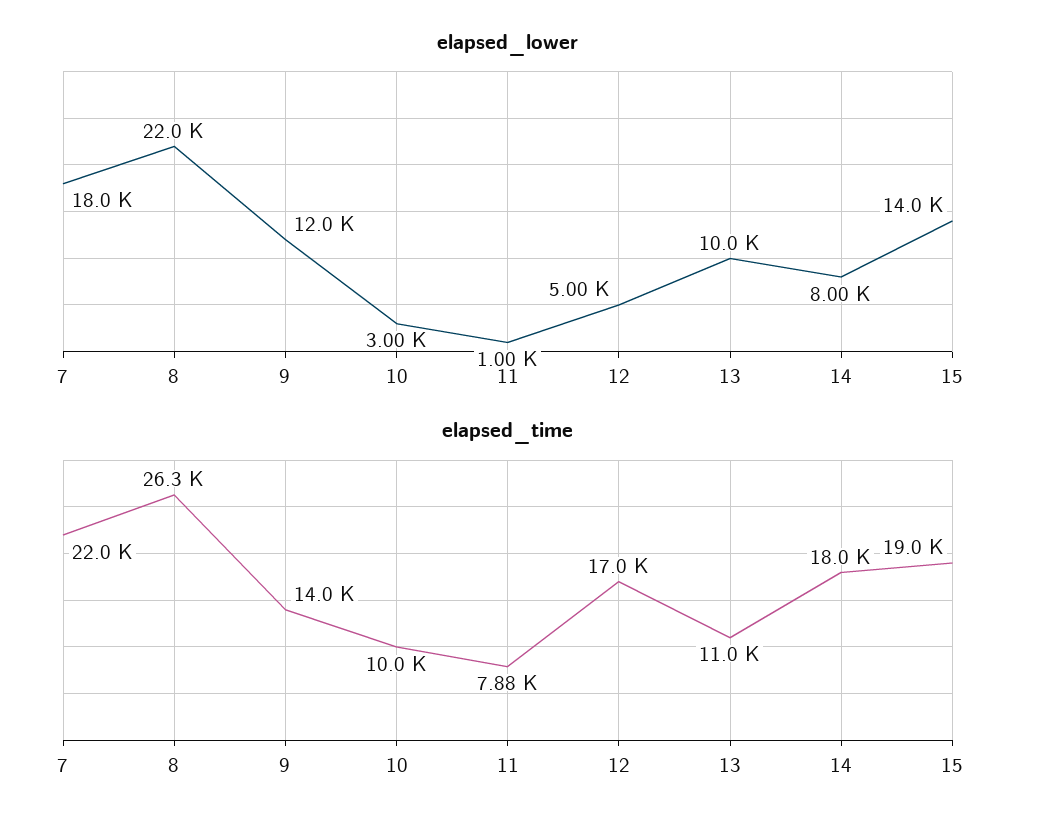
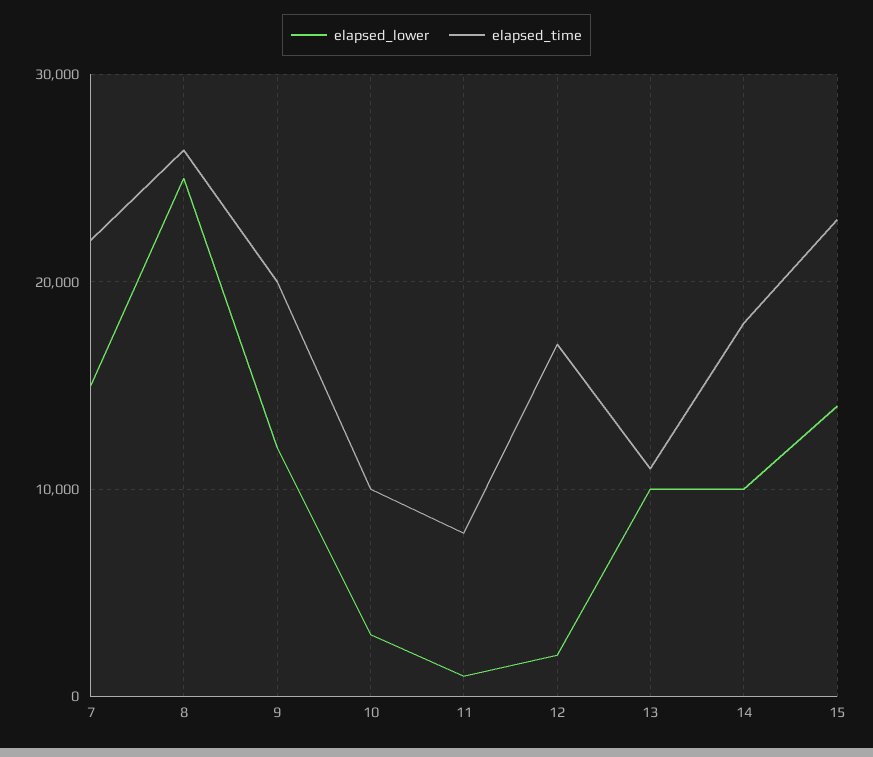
  {
    "elapsed_lower": {
-     "7": 18000,
+     "7": 15000,
-     "8": 22000,
+     "8": 25000,
      "9": 12000,
      "10": 3000,
      "11": 1000,
-     "12": 5000,
+     "12": 2000,
      "13": 10000,
-     "14": 8000,
+     "14": 10000,
      "15": 14000
    },
    "elapsed_time": {
      "7": 22000,
      "8": 26300,
-     "9": 14000,
+     "9": 20000,
      "10": 10000,
      "11": 7880,
      "12": 17000,
      "13": 11000,
      "14": 18000,
-     "15": 19000
+     "15": 23000
    }
  }

